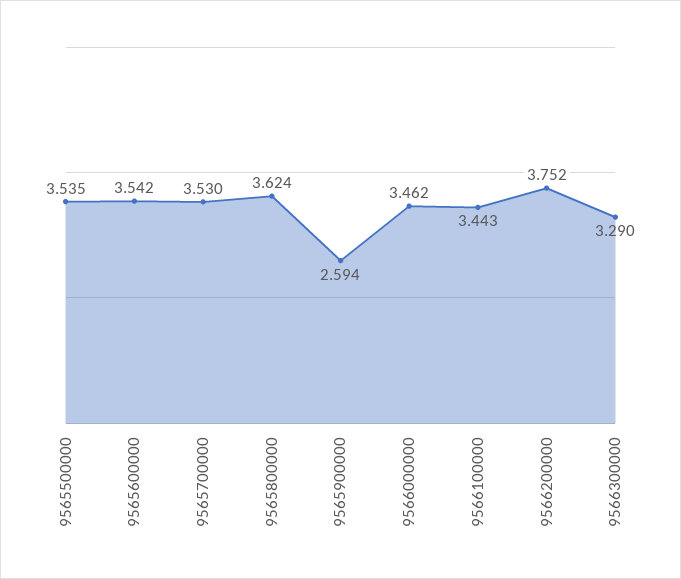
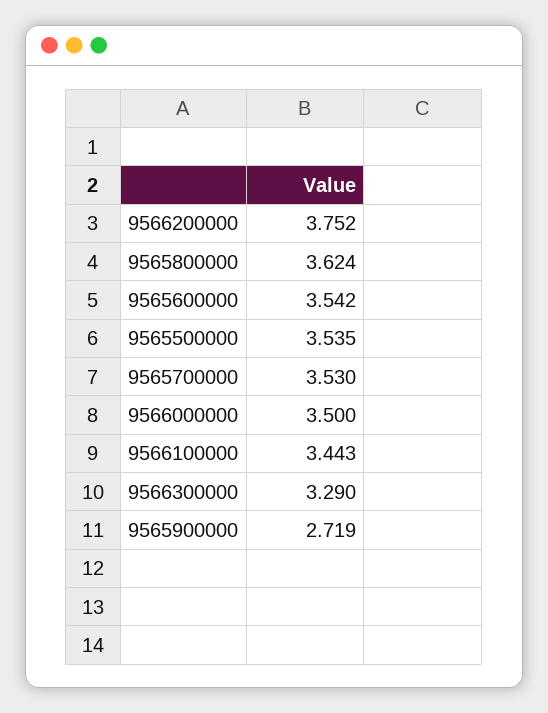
  {
    "9565500000": 3.535,
    "9565600000": 3.542,
    "9565700000": 3.53,
    "9565800000": 3.624,
-   "9565900000": 2.594,
+   "9565900000": 2.719,
-   "9566000000": 3.462,
+   "9566000000": 3.5,
    "9566100000": 3.443,
    "9566200000": 3.752,
    "9566300000": 3.29
  }

